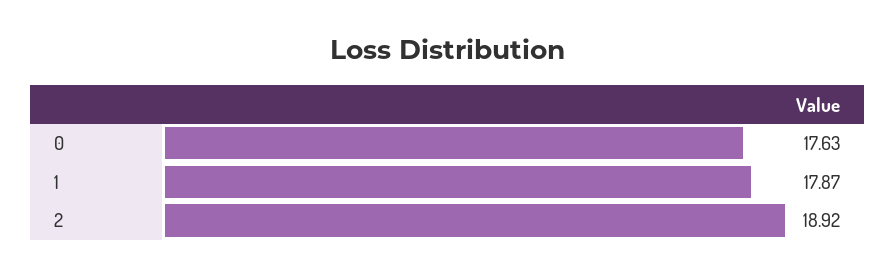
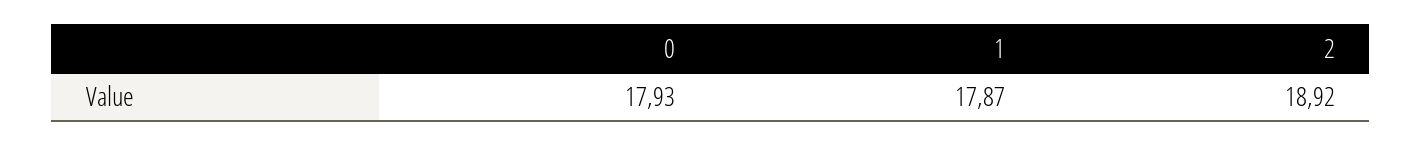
  {
-   "0": 17.63,
+   "0": 17.93,
    "1": 17.87,
    "2": 18.92
  }

